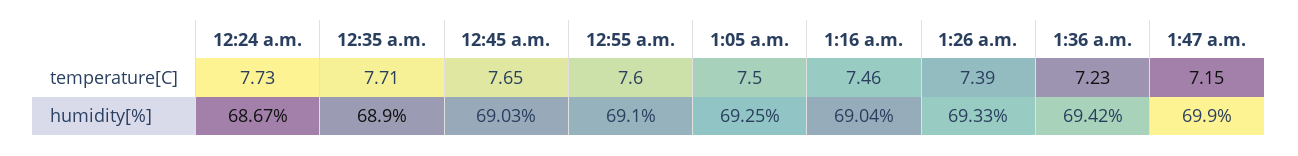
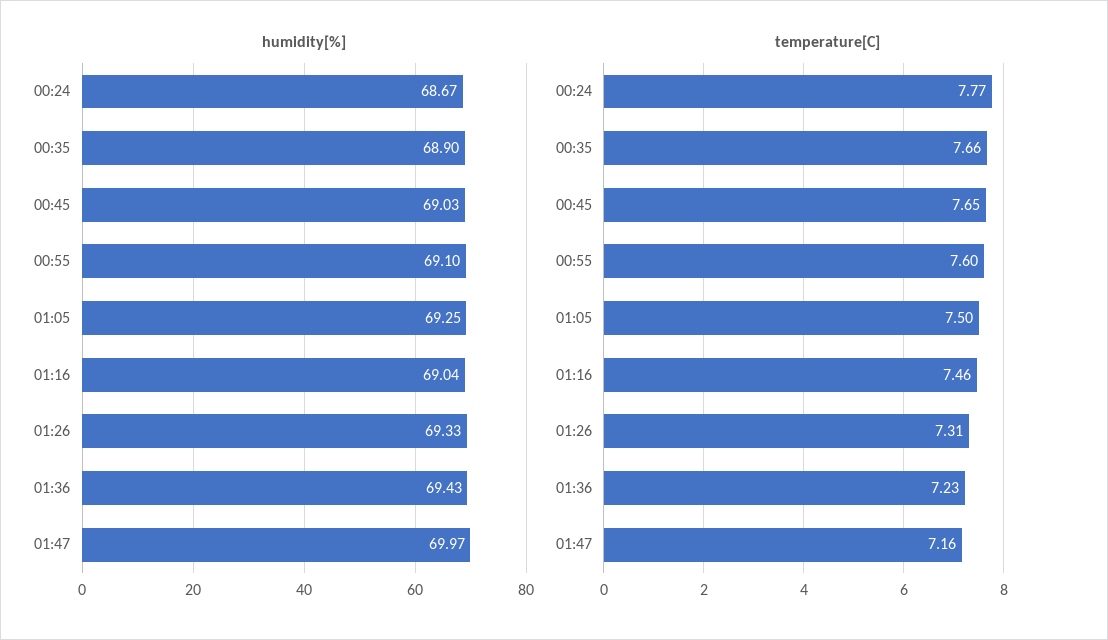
  {
    "temperature[C]": {
-     "12:24 a.m.": 7.73,
+     "12:24 a.m.": 7.77,
-     "12:35 a.m.": 7.71,
+     "12:35 a.m.": 7.66,
      "12:45 a.m.": 7.65,
      "12:55 a.m.": 7.6,
      "1:05 a.m.": 7.5,
      "1:16 a.m.": 7.46,
-     "1:26 a.m.": 7.39,
+     "1:26 a.m.": 7.31,
      "1:36 a.m.": 7.23,
-     "1:47 a.m.": 7.15
+     "1:47 a.m.": 7.16
    },
    "humidity[%]": {
      "12:24 a.m.": 68.67,
      "12:35 a.m.": 68.9,
      "12:45 a.m.": 69.03,
      "12:55 a.m.": 69.1,
      "1:05 a.m.": 69.25,
      "1:16 a.m.": 69.04,
      "1:26 a.m.": 69.33,
-     "1:36 a.m.": 69.42,
+     "1:36 a.m.": 69.43,
-     "1:47 a.m.": 69.9
+     "1:47 a.m.": 69.97
    }
  }

